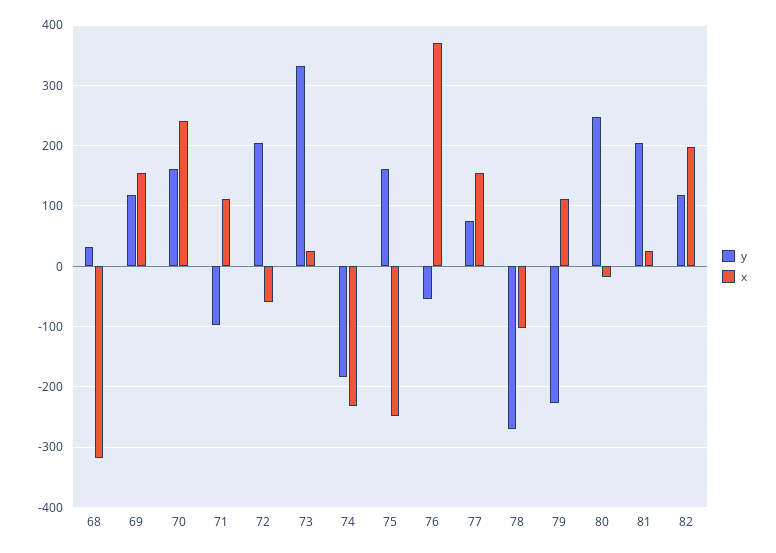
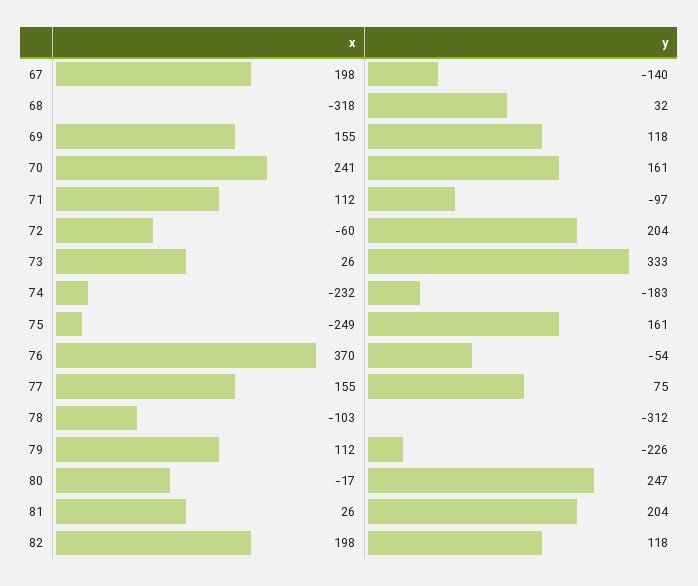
  {
    "y": {
      "68": 32,
      "69": 118,
      "70": 161,
      "71": -97,
      "72": 204,
      "73": 333,
      "74": -183,
      "75": 161,
      "76": -54,
      "77": 75,
-     "78": -270,
+     "78": -312,
      "79": -226,
      "80": 247,
      "81": 204,
-     "82": 118
+     "82": 118,
+     "67": -140
    },
    "x": {
      "68": -318,
      "69": 155,
      "70": 241,
      "71": 112,
      "72": -60,
      "73": 26,
      "74": -232,
      "75": -249,
      "76": 370,
      "77": 155,
      "78": -103,
      "79": 112,
      "80": -17,
      "81": 26,
-     "82": 198
+     "82": 198,
+     "67": 198
    }
  }

